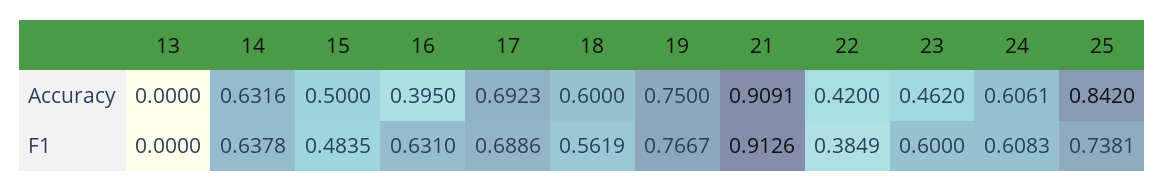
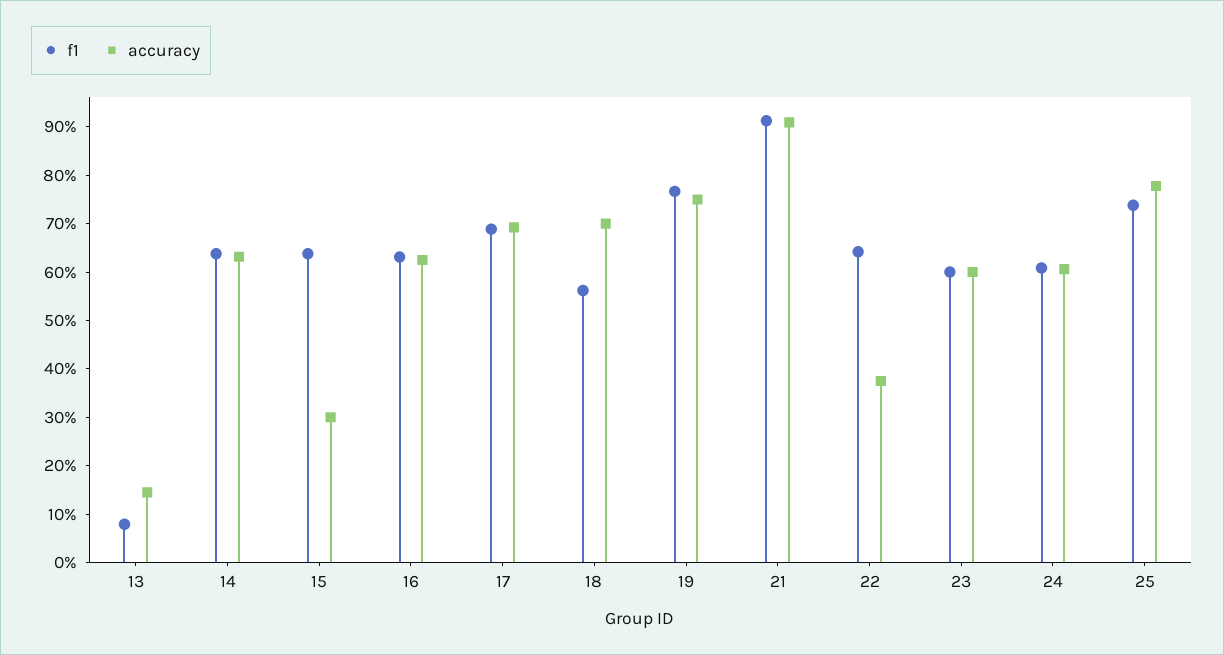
  {
    "Accuracy": {
-     "13": 0,
+     "13": 0.14,
      "14": 0.6316,
-     "15": 0.5,
+     "15": 0.3,
-     "16": 0.395,
+     "16": 0.62,
      "17": 0.6923,
-     "18": 0.6,
+     "18": 0.7,
      "19": 0.75,
      "21": 0.9091,
-     "22": 0.42,
+     "22": 0.38,
-     "23": 0.462,
+     "23": 0.6,
      "24": 0.6061,
-     "25": 0.842
+     "25": 0.78
    },
    "F1": {
-     "13": 0,
+     "13": 0.08,
      "14": 0.6378,
-     "15": 0.4835,
+     "15": 0.64,
      "16": 0.631,
      "17": 0.6886,
      "18": 0.5619,
      "19": 0.7667,
      "21": 0.9126,
-     "22": 0.3849,
+     "22": 0.64,
      "23": 0.6,
      "24": 0.6083,
      "25": 0.7381
    }
  }

